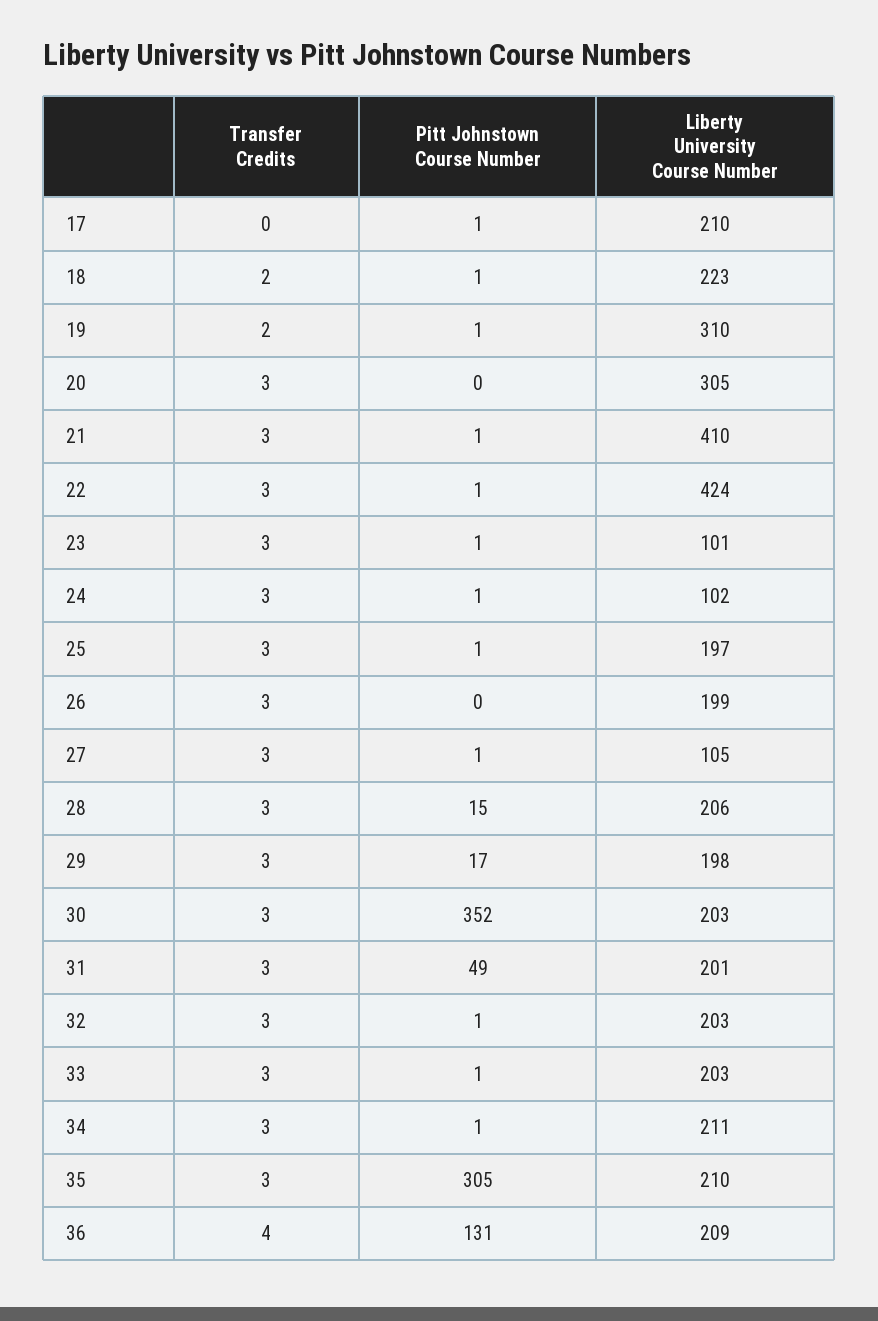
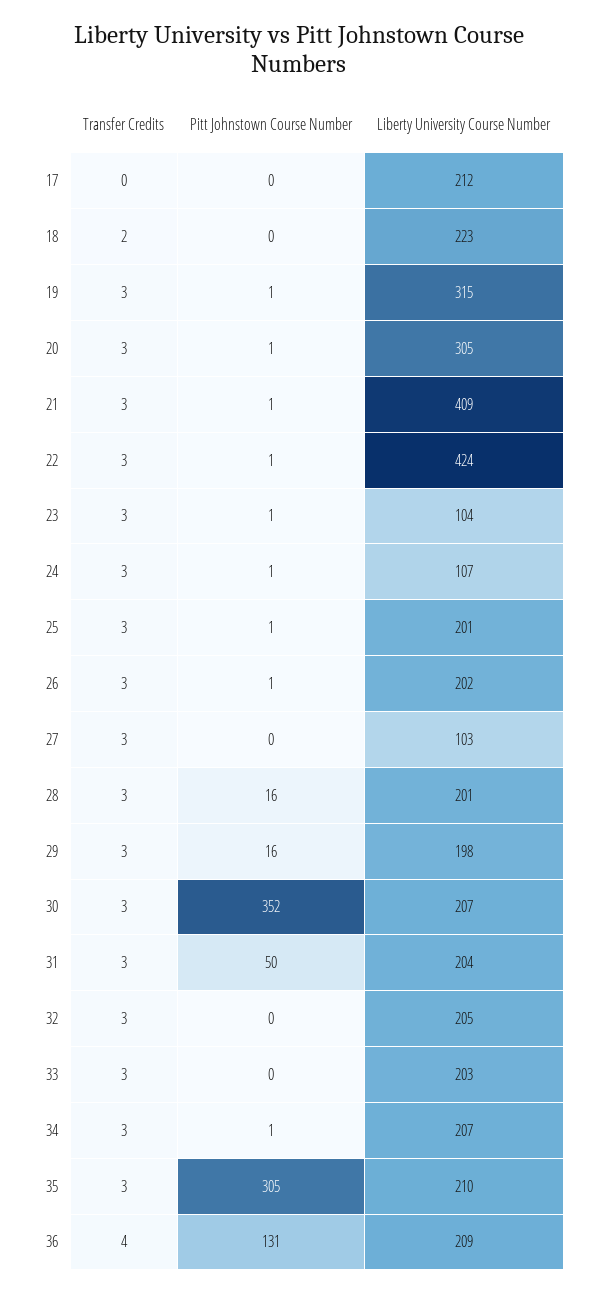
  {
    "Transfer Credits": {
      "17": 0,
      "18": 2,
-     "19": 2,
+     "19": 3,
      "20": 3,
      "21": 3,
      "22": 3,
      "23": 3,
      "24": 3,
      "25": 3,
      "26": 3,
      "27": 3,
      "28": 3,
      "29": 3,
      "30": 3,
      "31": 3,
      "32": 3,
      "33": 3,
      "34": 3,
      "35": 3,
      "36": 4
    },
    "Pitt Johnstown Course Number": {
-     "17": 1,
+     "17": 0,
-     "18": 1,
+     "18": 0,
      "19": 1,
-     "20": 0,
+     "20": 1,
      "21": 1,
      "22": 1,
      "23": 1,
      "24": 1,
      "25": 1,
-     "26": 0,
+     "26": 1,
-     "27": 1,
+     "27": 0,
-     "28": 15,
+     "28": 16,
-     "29": 17,
+     "29": 16,
      "30": 352,
-     "31": 49,
+     "31": 50,
-     "32": 1,
+     "32": 0,
-     "33": 1,
+     "33": 0,
      "34": 1,
      "35": 305,
      "36": 131
    },
    "Liberty University Course Number": {
-     "17": 210,
+     "17": 212,
      "18": 223,
-     "19": 310,
+     "19": 315,
      "20": 305,
-     "21": 410,
+     "21": 409,
      "22": 424,
-     "23": 101,
+     "23": 104,
-     "24": 102,
+     "24": 107,
-     "25": 197,
+     "25": 201,
-     "26": 199,
+     "26": 202,
-     "27": 105,
+     "27": 103,
-     "28": 206,
+     "28": 201,
      "29": 198,
-     "30": 203,
+     "30": 207,
-     "31": 201,
+     "31": 204,
-     "32": 203,
+     "32": 205,
      "33": 203,
-     "34": 211,
+     "34": 207,
      "35": 210,
      "36": 209
    }
  }

